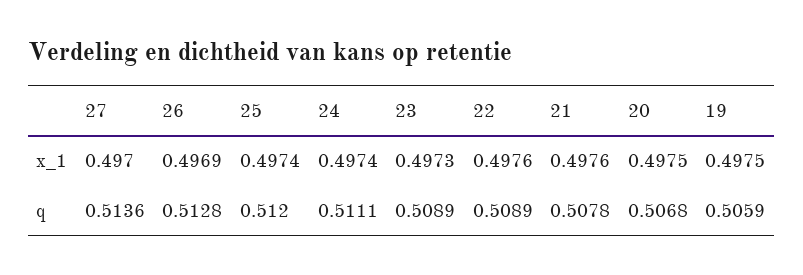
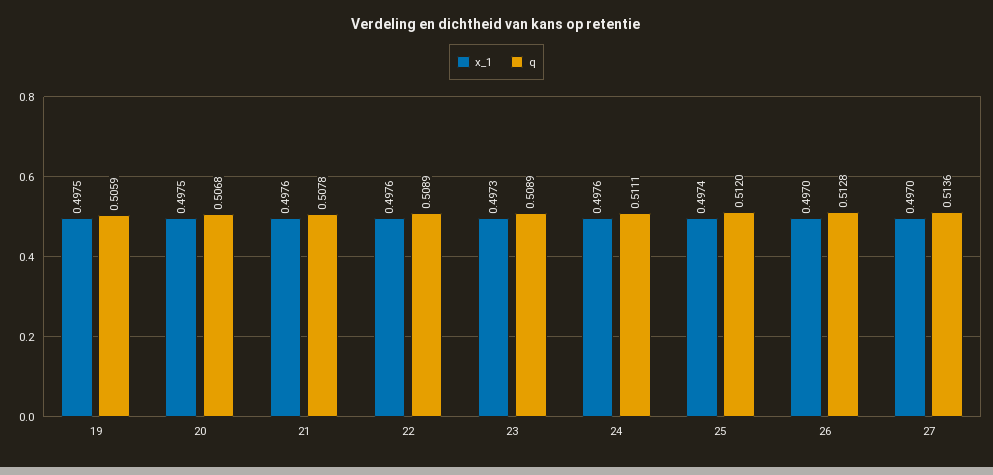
  {
    "x_1": {
      "27": 0.497,
-     "26": 0.4969,
+     "26": 0.497,
      "25": 0.4974,
-     "24": 0.4974,
+     "24": 0.4976,
      "23": 0.4973,
      "22": 0.4976,
      "21": 0.4976,
      "20": 0.4975,
      "19": 0.4975
    },
    "q": {
      "27": 0.5136,
      "26": 0.5128,
      "25": 0.512,
      "24": 0.5111,
      "23": 0.5089,
      "22": 0.5089,
      "21": 0.5078,
      "20": 0.5068,
      "19": 0.5059
    }
  }

